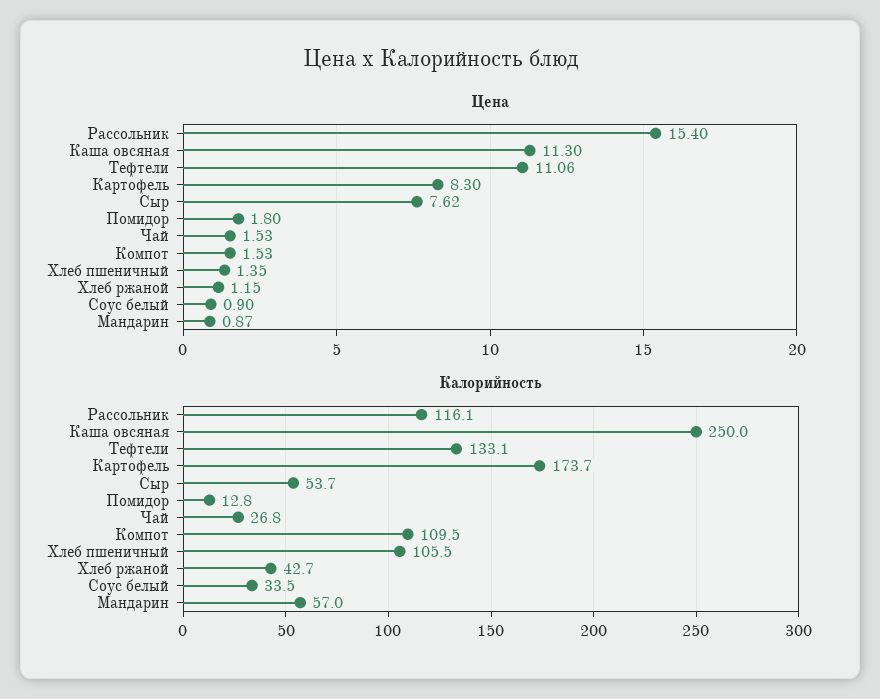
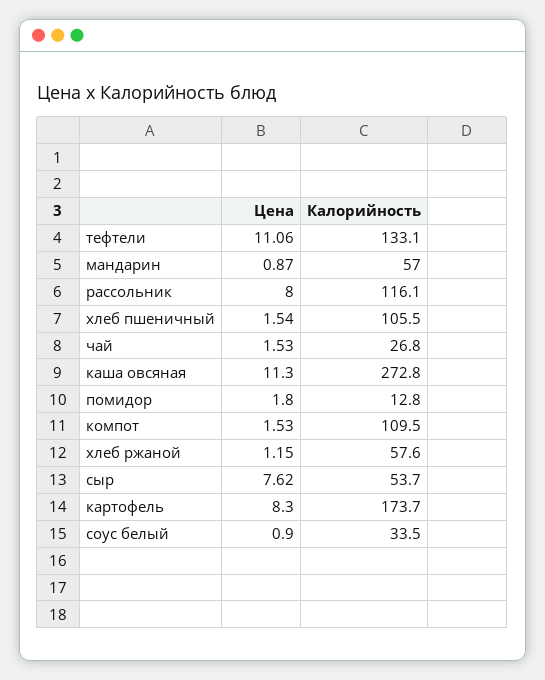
  {
    "Цена": {
-     "Рассольник": 15.4,
+     "Рассольник": 8,
      "Каша овсяная": 11.3,
      "Тефтели": 11.06,
      "Картофель": 8.3,
      "Сыр": 7.62,
      "Помидор": 1.8,
      "Чай": 1.53,
      "Компот": 1.53,
-     "Хлеб пшеничный": 1.35,
+     "Хлеб пшеничный": 1.54,
      "Хлеб ржаной": 1.15,
      "Соус белый": 0.9,
      "Мандарин": 0.87
    },
    "Калорийность": {
      "Рассольник": 116.1,
-     "Каша овсяная": 250,
+     "Каша овсяная": 272.8,
      "Тефтели": 133.1,
      "Картофель": 173.7,
      "Сыр": 53.7,
      "Помидор": 12.8,
      "Чай": 26.8,
      "Компот": 109.5,
      "Хлеб пшеничный": 105.5,
-     "Хлеб ржаной": 42.7,
+     "Хлеб ржаной": 57.6,
      "Соус белый": 33.5,
      "Мандарин": 57
    }
  }

